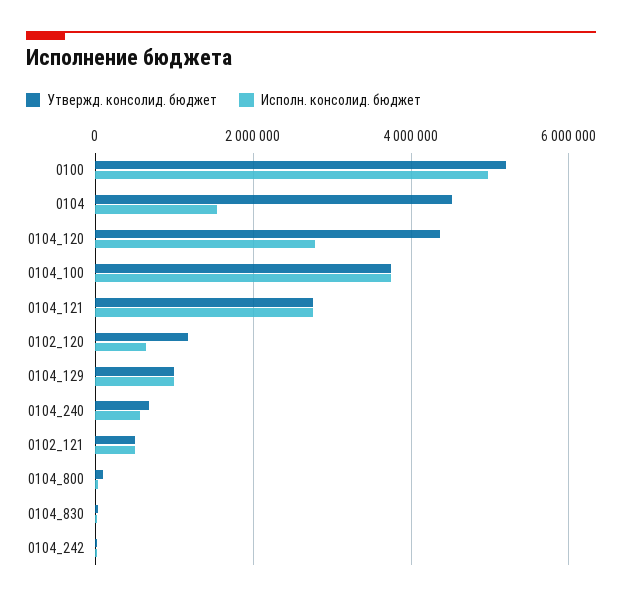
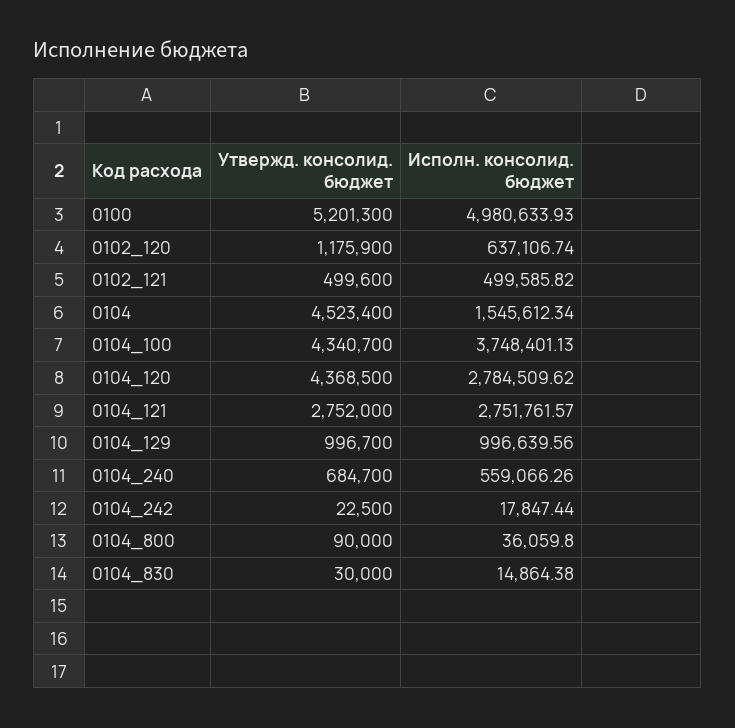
  {
    "Утвержд. консолид. бюджет": {
      "0100": 5201300,
      "0104": 4523400,
      "0104_120": 4368500,
-     "0104_100": 3800000,
+     "0104_100": 4340700,
      "0104_121": 2752000,
      "0102_120": 1175900,
      "0104_129": 996700,
      "0104_240": 684700,
      "0102_121": 499600,
      "0104_800": 90000,
      "0104_830": 30000,
      "0104_242": 22500
    },
    "Исполн. консолид. бюджет": {
      "0100": 4980633.93,
      "0104": 1545612.34,
      "0104_120": 2784509.62,
      "0104_100": 3748401.13,
      "0104_121": 2751761.57,
      "0102_120": 637106.74,
      "0104_129": 996639.56,
      "0104_240": 559066.26,
      "0102_121": 499585.82,
      "0104_800": 36059.8,
      "0104_830": 14864.38,
      "0104_242": 17847.44
    }
  }

